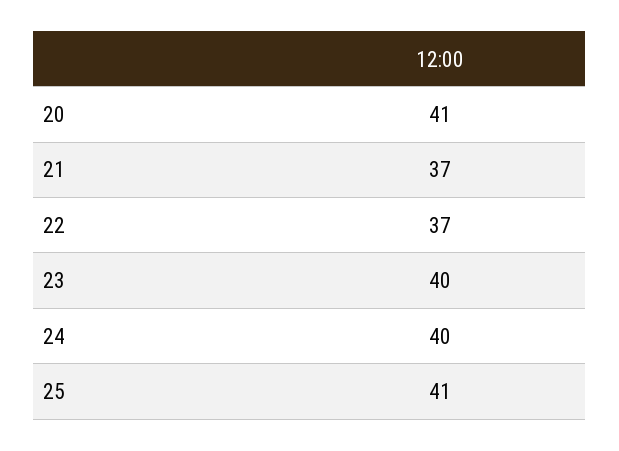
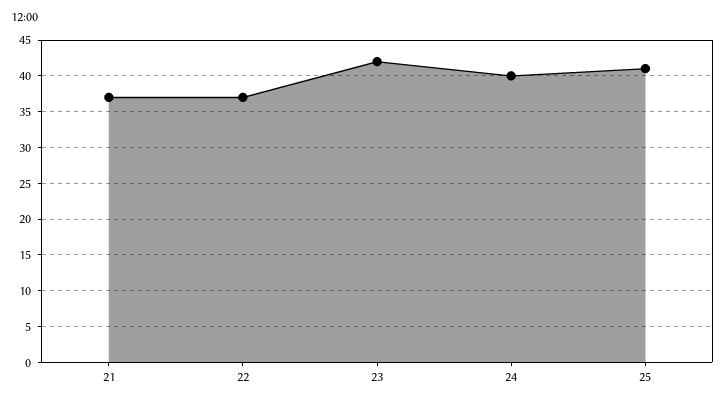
  {
-   "20": 41,
    "21": 37,
    "22": 37,
-   "23": 40,
+   "23": 42,
    "24": 40,
    "25": 41
  }

